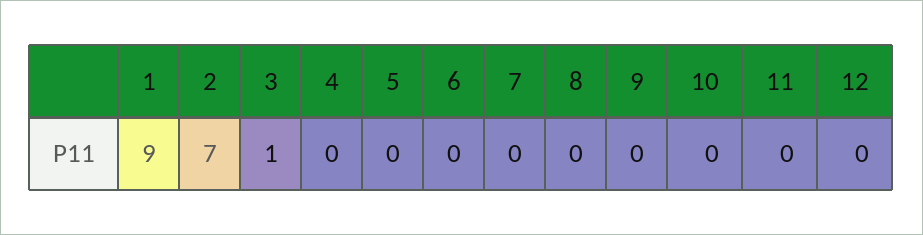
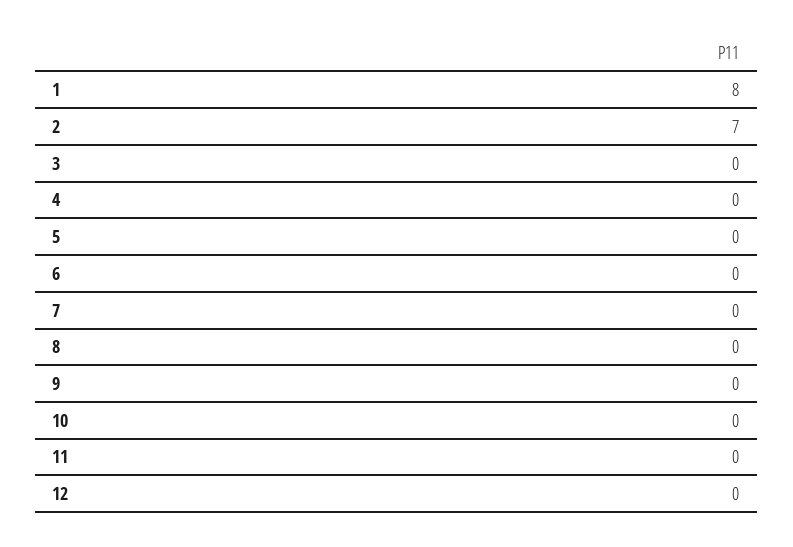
  {
-   "1": 9,
+   "1": 8,
    "2": 7,
-   "3": 1,
+   "3": 0,
    "4": 0,
    "5": 0,
    "6": 0,
    "7": 0,
    "8": 0,
    "9": 0,
    "10": 0,
    "11": 0,
    "12": 0
  }

